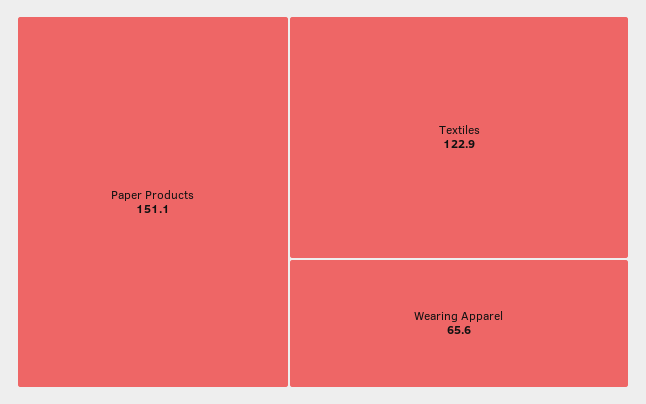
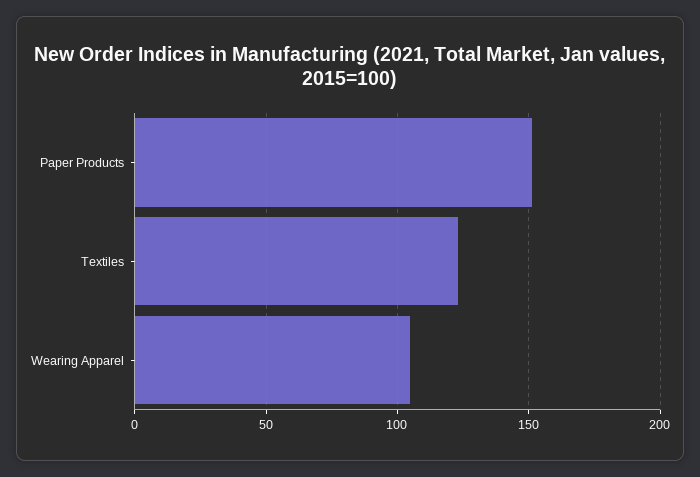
  {
    "Paper Products": 151.1,
    "Textiles": 122.9,
-   "Wearing Apparel": 65.6
+   "Wearing Apparel": 105
  }

